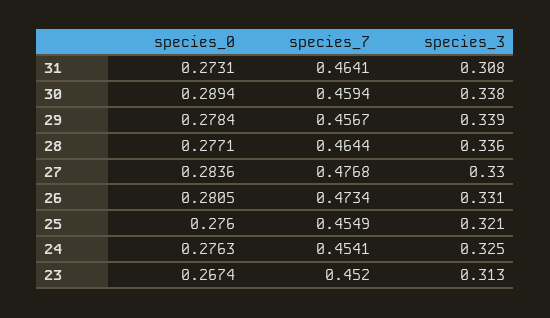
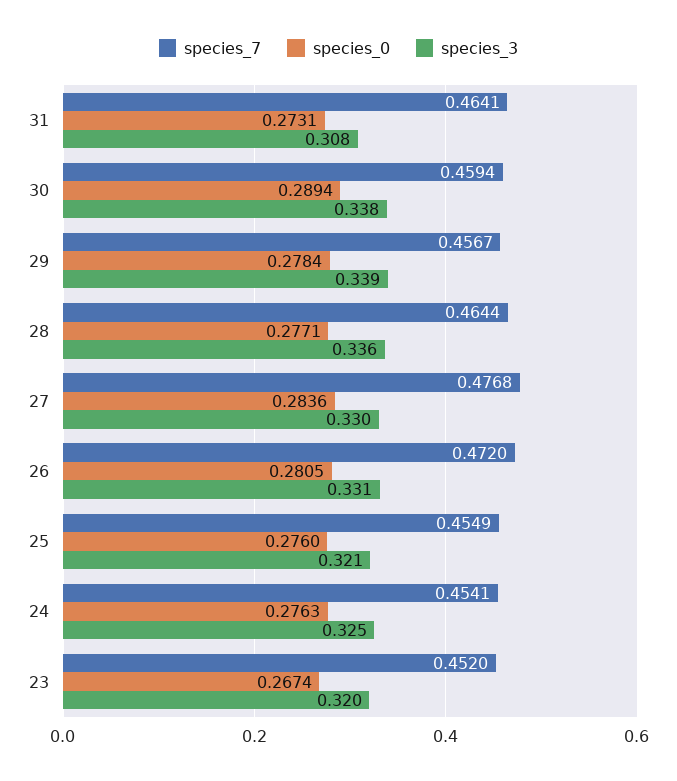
  {
    "species_0": {
      "31": 0.2731,
      "30": 0.2894,
      "29": 0.2784,
      "28": 0.2771,
      "27": 0.2836,
      "26": 0.2805,
      "25": 0.276,
      "24": 0.2763,
      "23": 0.2674
    },
    "species_7": {
      "31": 0.4641,
      "30": 0.4594,
      "29": 0.4567,
      "28": 0.4644,
      "27": 0.4768,
-     "26": 0.4734,
+     "26": 0.472,
      "25": 0.4549,
      "24": 0.4541,
      "23": 0.452
    },
    "species_3": {
      "31": 0.308,
      "30": 0.338,
      "29": 0.339,
      "28": 0.336,
      "27": 0.33,
      "26": 0.331,
      "25": 0.321,
      "24": 0.325,
-     "23": 0.313
+     "23": 0.32
    }
  }

